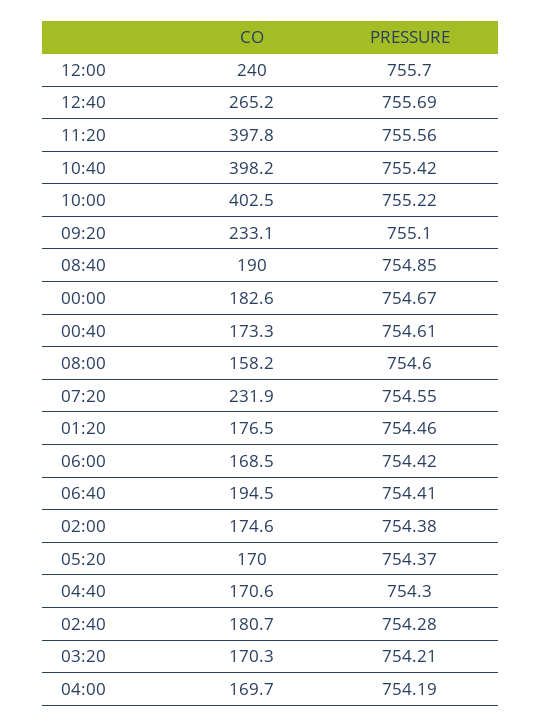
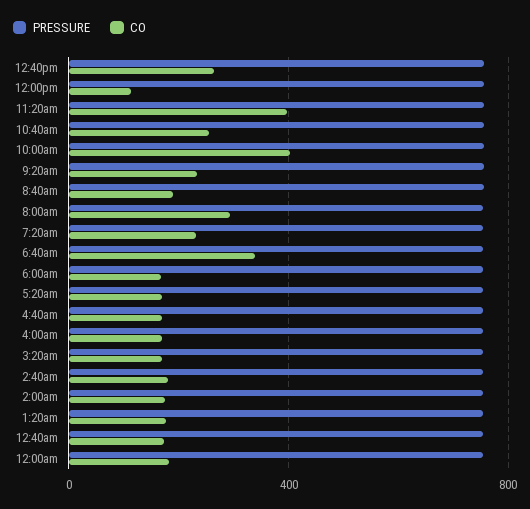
  {
    "CO": {
-     "12:00": 240,
+     "12:00": 100,
      "12:40": 265.2,
      "11:20": 397.8,
-     "10:40": 398.2,
+     "10:40": 250,
      "10:00": 402.5,
      "09:20": 233.1,
      "08:40": 190,
      "00:00": 182.6,
      "00:40": 173.3,
-     "08:00": 158.2,
+     "08:00": 300,
      "07:20": 231.9,
      "01:20": 176.5,
      "06:00": 168.5,
-     "06:40": 194.5,
+     "06:40": 350,
      "02:00": 174.6,
      "05:20": 170,
      "04:40": 170.6,
      "02:40": 180.7,
      "03:20": 170.3,
      "04:00": 169.7
    },
    "PRESSURE": {
      "12:00": 755.7,
      "12:40": 755.69,
      "11:20": 755.56,
      "10:40": 755.42,
      "10:00": 755.22,
      "09:20": 755.1,
      "08:40": 754.85,
      "00:00": 754.67,
      "00:40": 754.61,
      "08:00": 754.6,
      "07:20": 754.55,
      "01:20": 754.46,
      "06:00": 754.42,
      "06:40": 754.41,
      "02:00": 754.38,
      "05:20": 754.37,
      "04:40": 754.3,
      "02:40": 754.28,
      "03:20": 754.21,
      "04:00": 754.19
    }
  }

